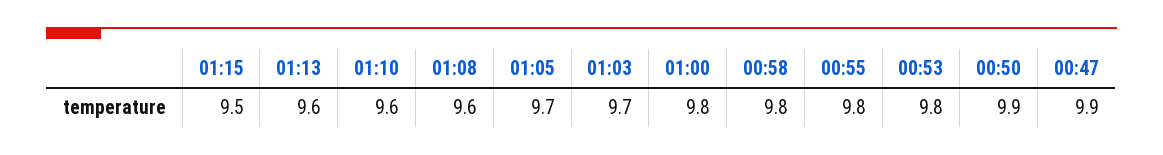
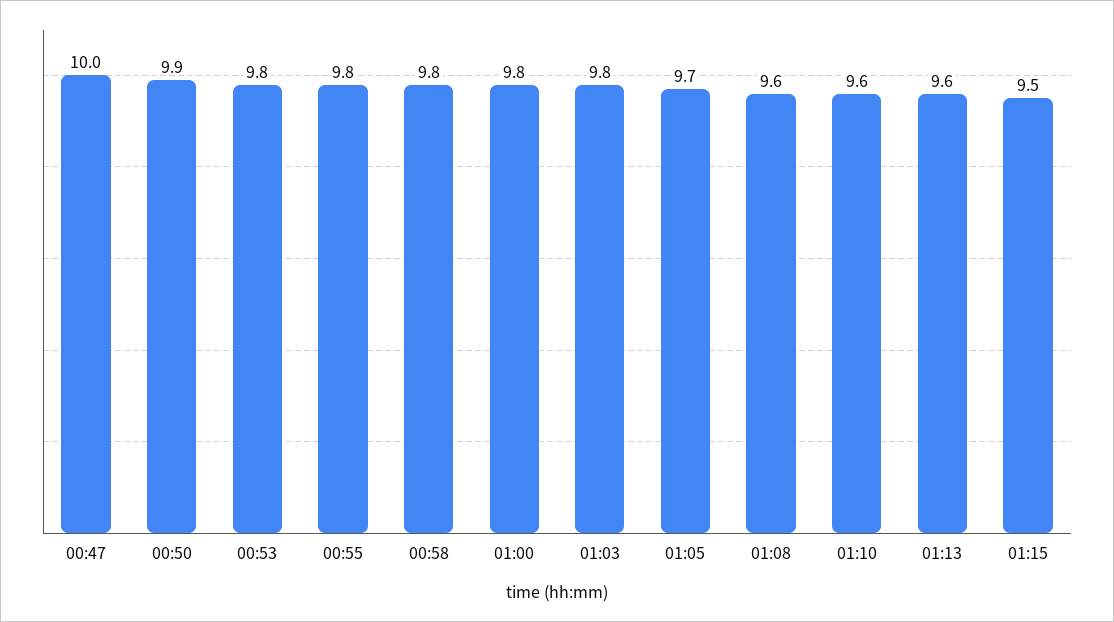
  {
    "01:15": 9.5,
    "01:13": 9.6,
    "01:10": 9.6,
    "01:08": 9.6,
    "01:05": 9.7,
-   "01:03": 9.7,
+   "01:03": 9.8,
    "01:00": 9.8,
    "00:58": 9.8,
    "00:55": 9.8,
    "00:53": 9.8,
    "00:50": 9.9,
-   "00:47": 9.9
+   "00:47": 10
  }

